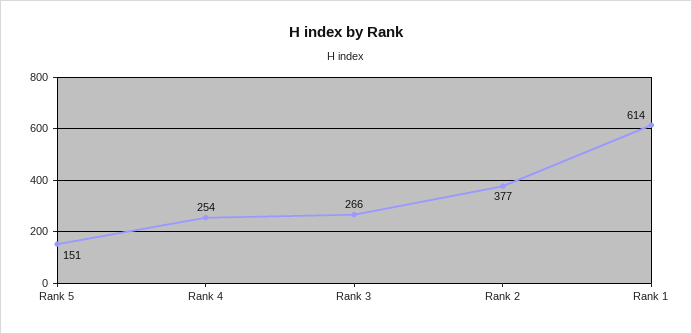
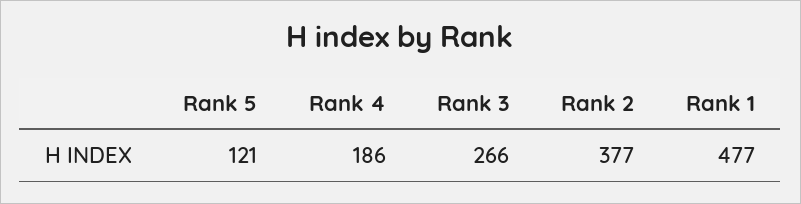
  {
-   "Rank 5": 151,
+   "Rank 5": 121,
-   "Rank 4": 254,
+   "Rank 4": 186,
    "Rank 3": 266,
    "Rank 2": 377,
-   "Rank 1": 614
+   "Rank 1": 477
  }

